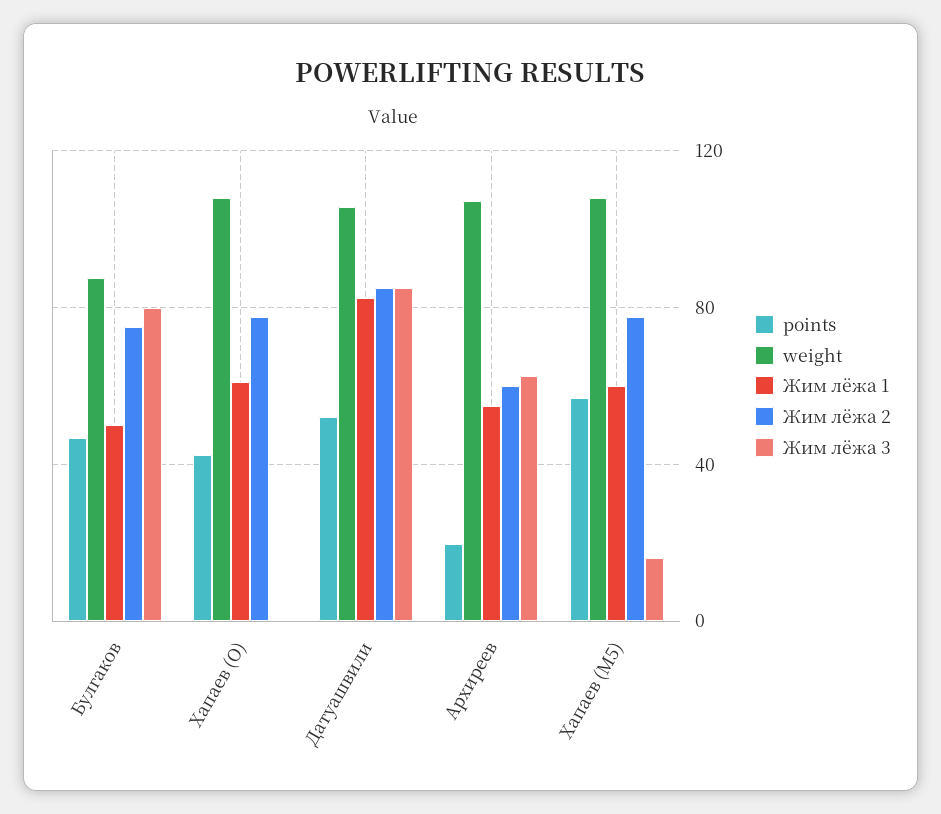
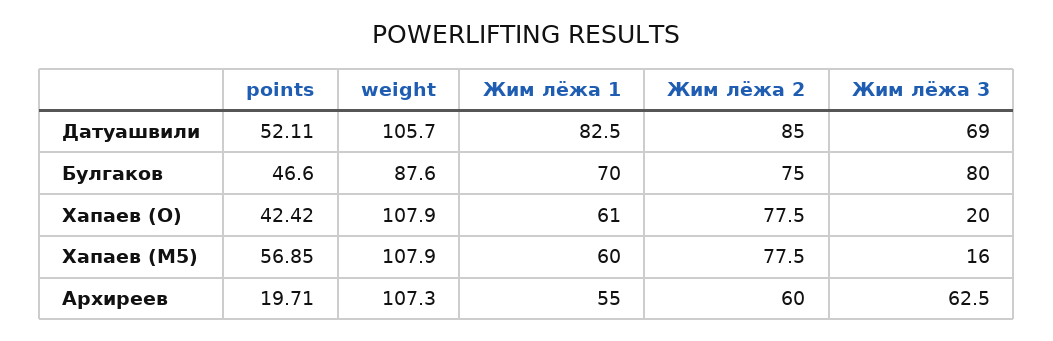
  {
    "points": {
      "Булгаков": 46.6,
      "Хапаев (O)": 42.42,
      "Датуашвили": 52.11,
      "Архиреев": 19.71,
      "Хапаев (M5)": 56.85
    },
    "weight": {
      "Булгаков": 87.6,
      "Хапаев (O)": 107.9,
      "Датуашвили": 105.7,
      "Архиреев": 107.3,
      "Хапаев (M5)": 107.9
    },
    "Жим лёжа 1": {
-     "Булгаков": 50,
+     "Булгаков": 70,
      "Хапаев (O)": 61,
      "Датуашвили": 82.5,
      "Архиреев": 55,
      "Хапаев (M5)": 60
    },
    "Жим лёжа 2": {
      "Булгаков": 75,
      "Хапаев (O)": 77.5,
      "Датуашвили": 85,
      "Архиреев": 60,
      "Хапаев (M5)": 77.5
    },
    "Жим лёжа 3": {
      "Булгаков": 80,
-     "Хапаев (O)": 0,
+     "Хапаев (O)": 20,
-     "Датуашвили": 85,
+     "Датуашвили": 69,
      "Архиреев": 62.5,
      "Хапаев (M5)": 16
    }
  }

